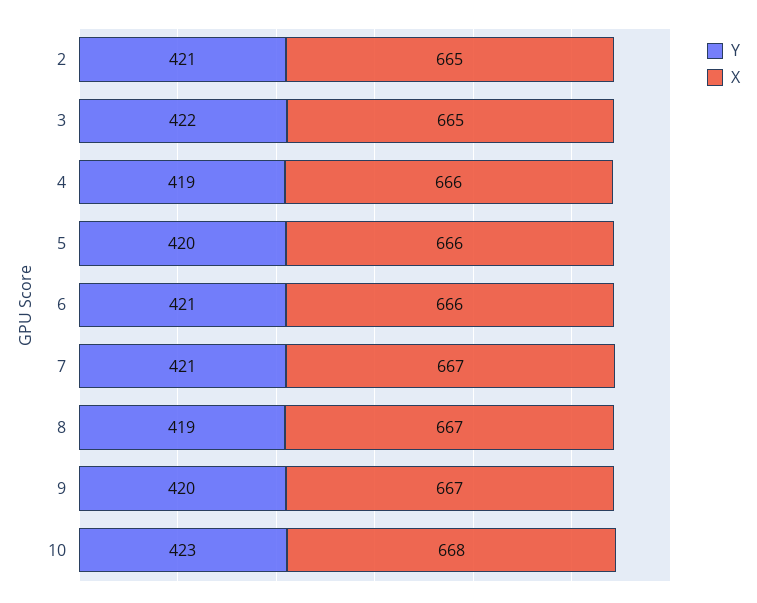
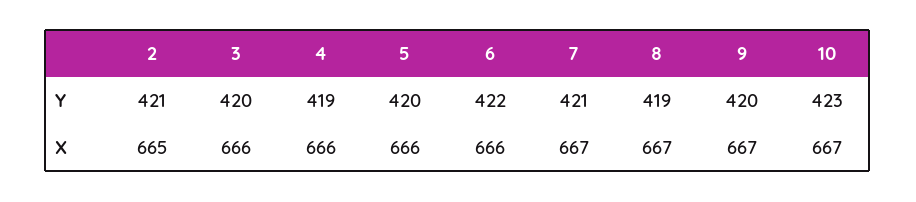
  {
    "Y": {
      "2": 421,
-     "3": 422,
+     "3": 420,
      "4": 419,
      "5": 420,
-     "6": 421,
+     "6": 422,
      "7": 421,
      "8": 419,
      "9": 420,
      "10": 423
    },
    "X": {
      "2": 665,
-     "3": 665,
+     "3": 666,
      "4": 666,
      "5": 666,
      "6": 666,
      "7": 667,
      "8": 667,
      "9": 667,
-     "10": 668
+     "10": 667
    }
  }

